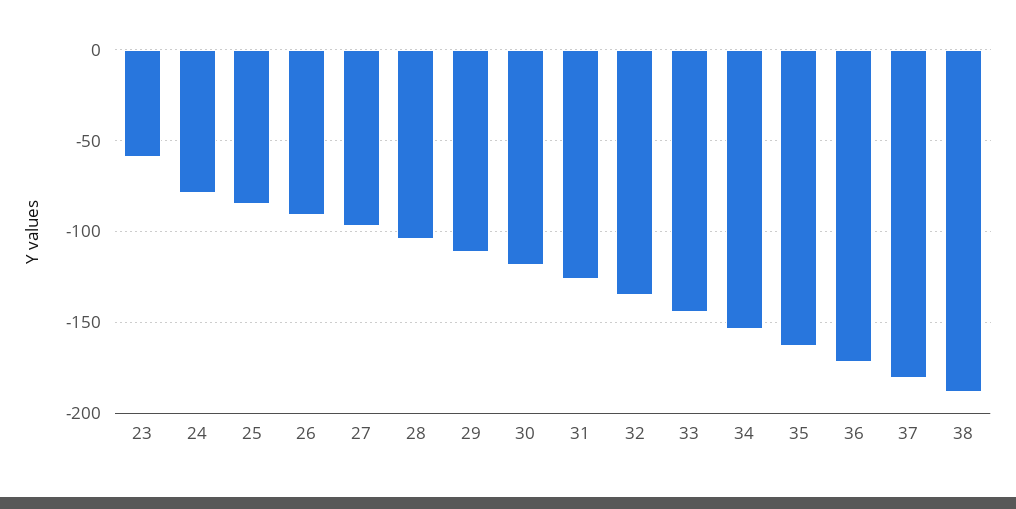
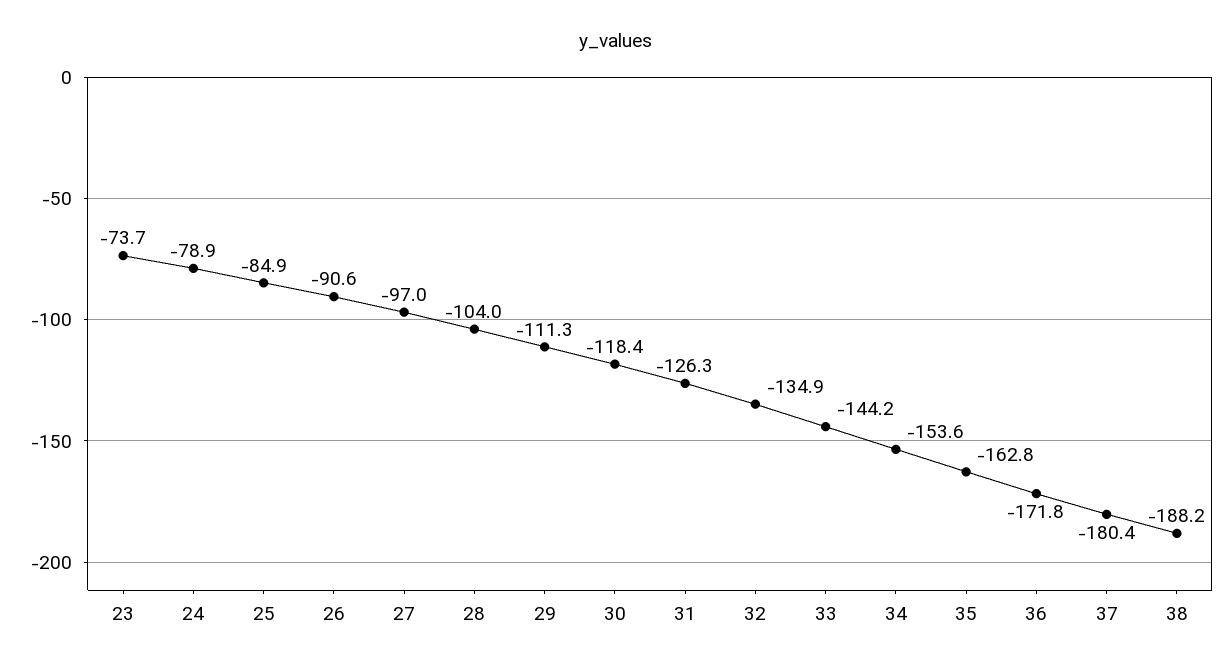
  {
-   "23": -60,
+   "23": -73.7,
    "24": -78.9,
    "25": -84.9,
    "26": -90.6,
    "27": -97,
    "28": -104,
    "29": -111.3,
    "30": -118.4,
    "31": -126.3,
    "32": -134.9,
    "33": -144.2,
    "34": -153.6,
    "35": -162.8,
    "36": -171.8,
    "37": -180.4,
    "38": -188.2
  }

